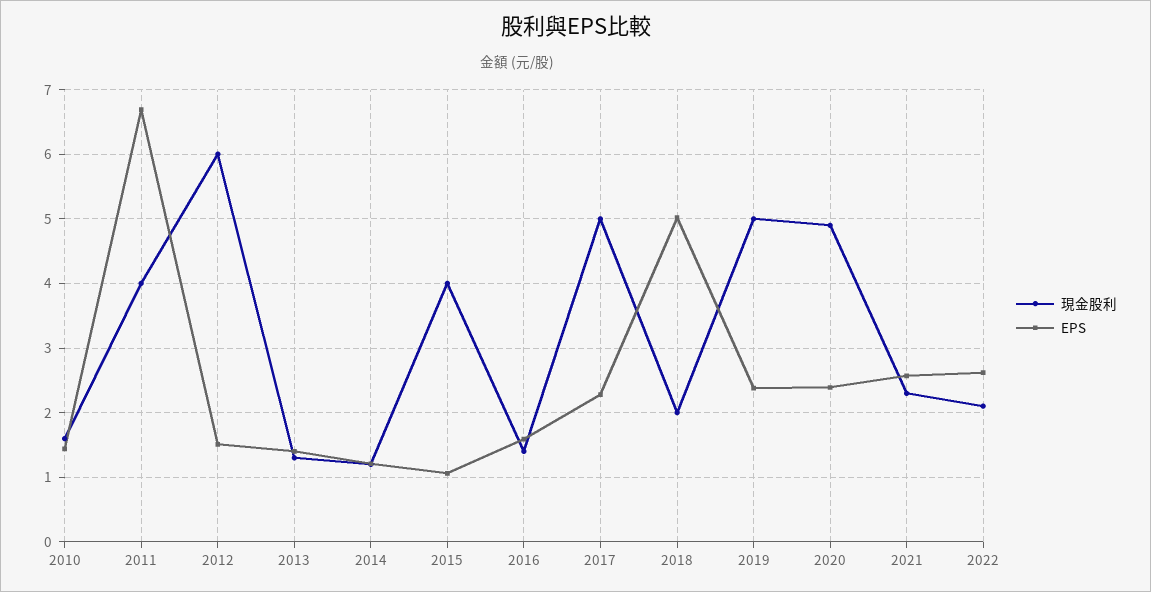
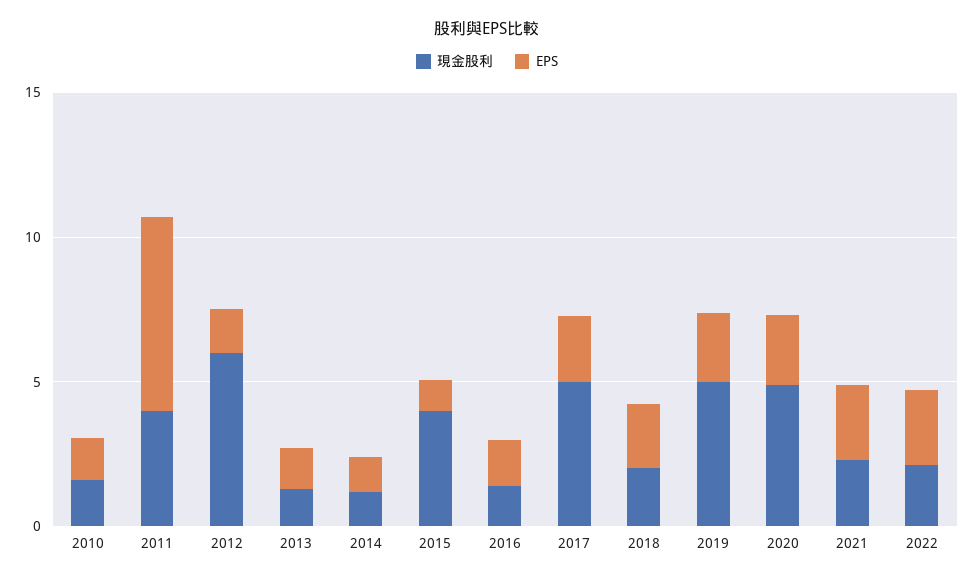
  {
    "現金股利": {
      "2010": 1.6,
      "2011": 4,
      "2012": 6,
      "2013": 1.3,
      "2014": 1.2,
      "2015": 4,
      "2016": 1.4,
      "2017": 5,
      "2018": 2,
      "2019": 5,
      "2020": 4.9,
      "2021": 2.3,
      "2022": 2.1
    },
    "EPS": {
      "2010": 1.4,
      "2011": 6.7,
      "2012": 1.5,
      "2013": 1.4,
      "2014": 1.2,
      "2015": 1.1,
      "2016": 1.6,
      "2017": 2.3,
-     "2018": 5,
+     "2018": 2,
      "2019": 2.4,
      "2020": 2.4,
      "2021": 2.6,
      "2022": 2.6
    }
  }

